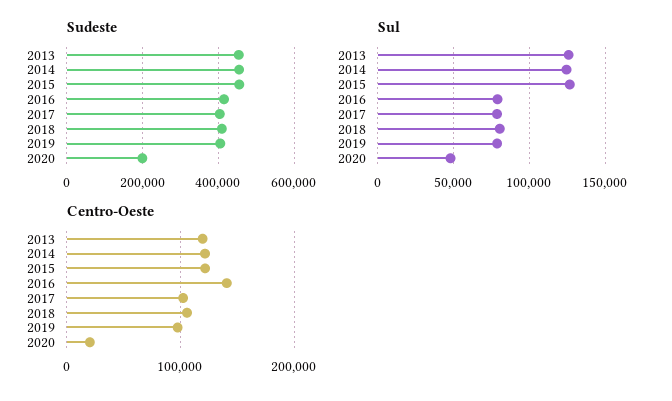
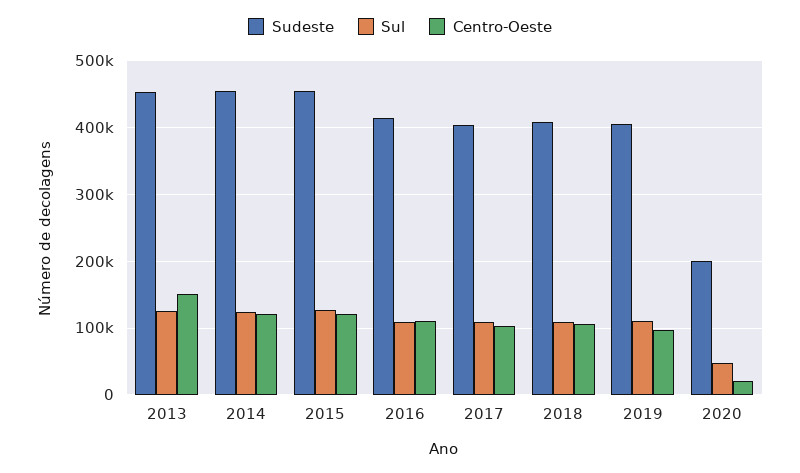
  {
    "Sudeste": {
      "2013": 450000,
      "2014": 450000,
      "2015": 460000,
      "2016": 410000,
      "2017": 400000,
      "2018": 410000,
      "2019": 410000,
      "2020": 200000
    },
    "Sul": {
      "2013": 125000,
      "2014": 125000,
      "2015": 125000,
-     "2016": 80000,
+     "2016": 110000,
-     "2017": 80000,
+     "2017": 110000,
-     "2018": 80000,
+     "2018": 110000,
-     "2019": 80000,
+     "2019": 110000,
      "2020": 50000
    },
    "Centro-Oeste": {
-     "2013": 120000,
+     "2013": 150000,
      "2014": 120000,
      "2015": 120000,
-     "2016": 140000,
+     "2016": 110000,
      "2017": 100000,
      "2018": 110000,
      "2019": 100000,
      "2020": 20000
    }
  }

